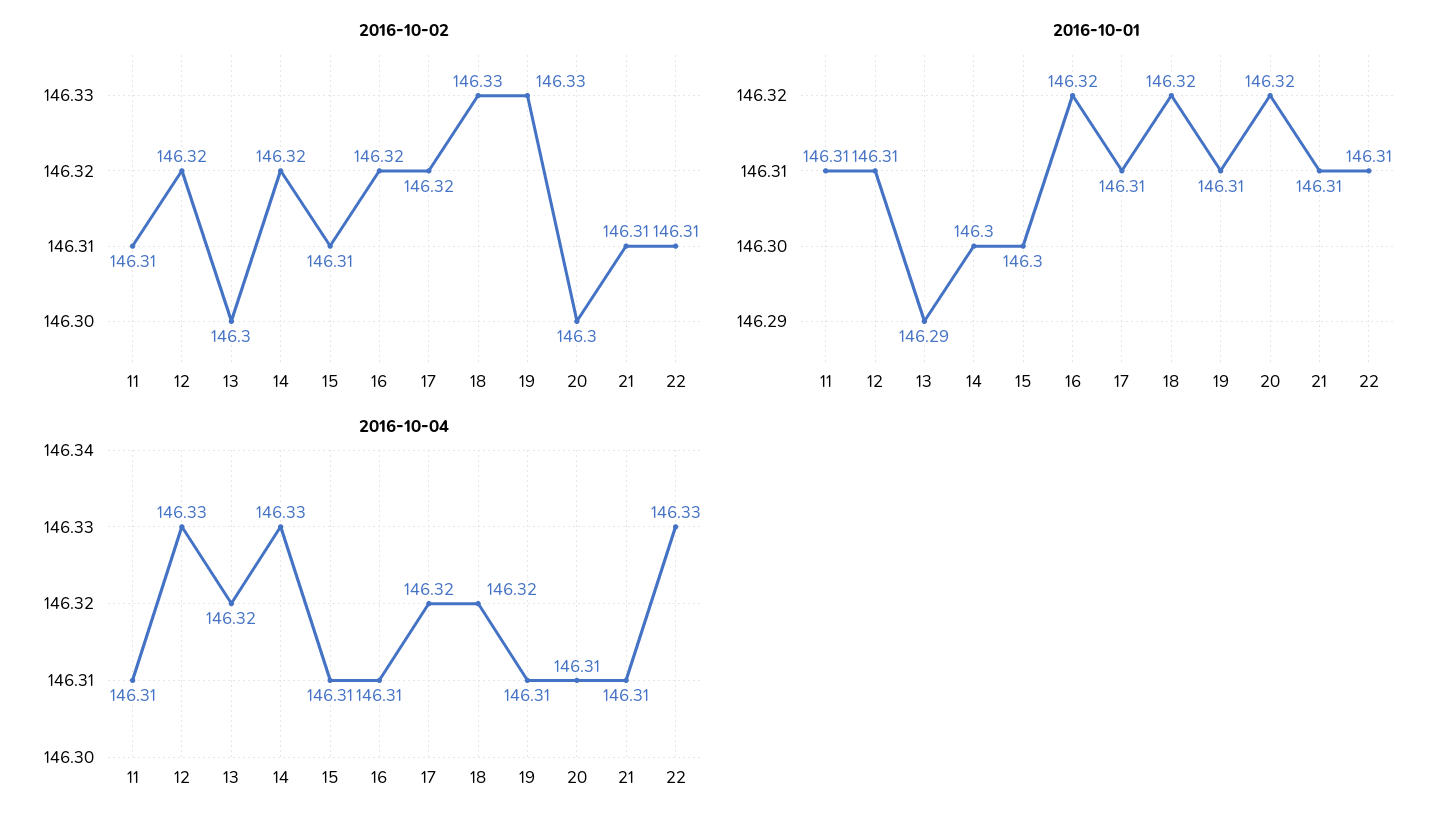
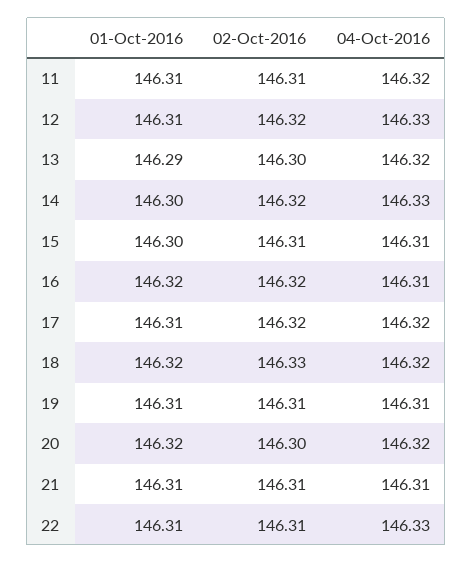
  {
    "2016-10-02": {
      "11": 146.31,
      "12": 146.32,
      "13": 146.3,
      "14": 146.32,
      "15": 146.31,
      "16": 146.32,
      "17": 146.32,
      "18": 146.33,
-     "19": 146.33,
+     "19": 146.31,
      "20": 146.3,
      "21": 146.31,
      "22": 146.31
    },
    "2016-10-01": {
      "11": 146.31,
      "12": 146.31,
      "13": 146.29,
      "14": 146.3,
      "15": 146.3,
      "16": 146.32,
      "17": 146.31,
      "18": 146.32,
      "19": 146.31,
      "20": 146.32,
      "21": 146.31,
      "22": 146.31
    },
    "2016-10-04": {
-     "11": 146.31,
+     "11": 146.32,
      "12": 146.33,
      "13": 146.32,
      "14": 146.33,
      "15": 146.31,
      "16": 146.31,
      "17": 146.32,
      "18": 146.32,
      "19": 146.31,
-     "20": 146.31,
+     "20": 146.32,
      "21": 146.31,
      "22": 146.33
    }
  }

